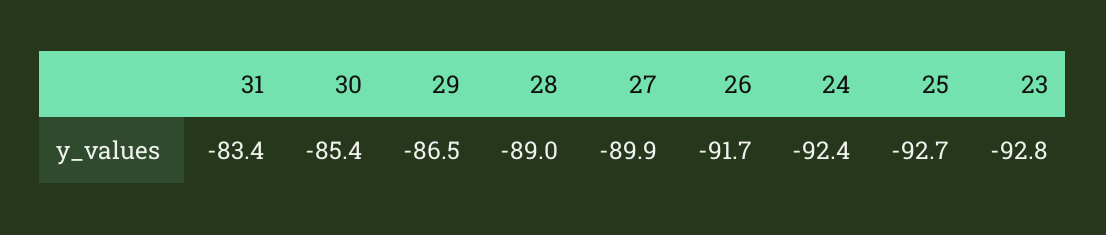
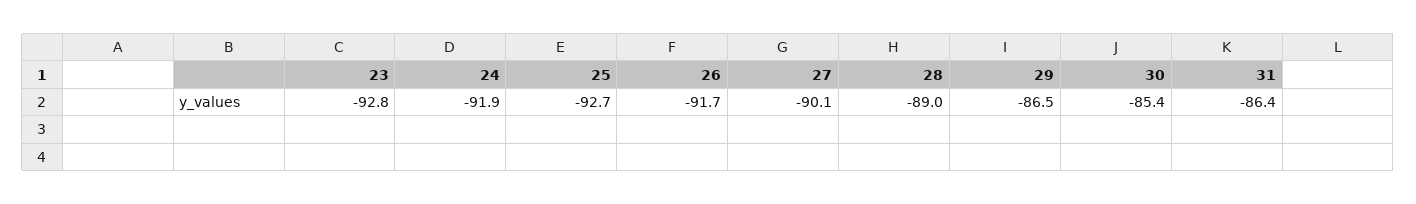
  {
-   "31": -83.4,
+   "31": -86.4,
    "30": -85.4,
    "29": -86.5,
    "28": -89,
-   "27": -89.9,
+   "27": -90.1,
    "26": -91.7,
-   "24": -92.4,
+   "24": -91.9,
    "25": -92.7,
    "23": -92.8
  }

